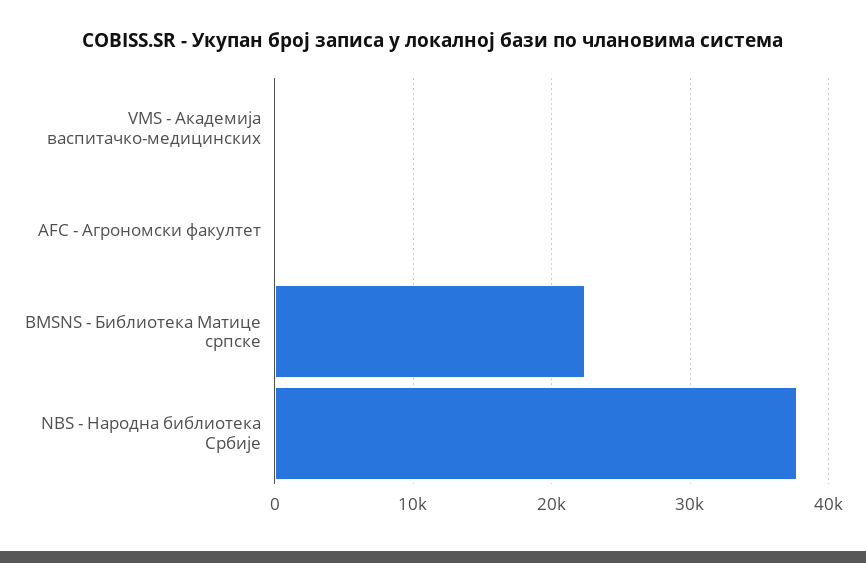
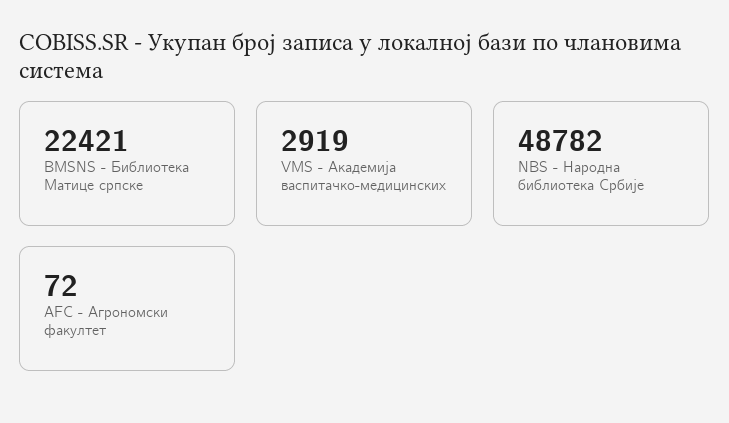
  {
-   "VMS - Академија васпитачко-медицинских": 0,
+   "VMS - Академија васпитачко-медицинских": 2919,
    "AFC - Агрономски факултет": 72,
    "BMSNS - Библиотека Матице српске": 22421,
-   "NBS - Народна библиотека Србије": 38000
+   "NBS - Народна библиотека Србије": 48782
  }

